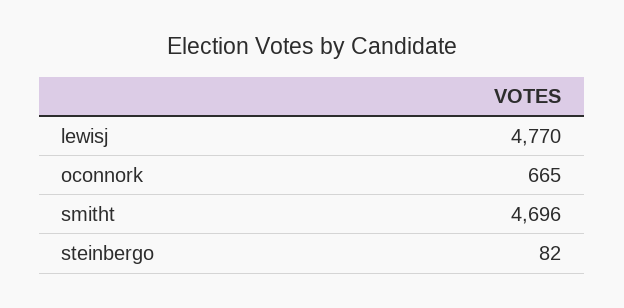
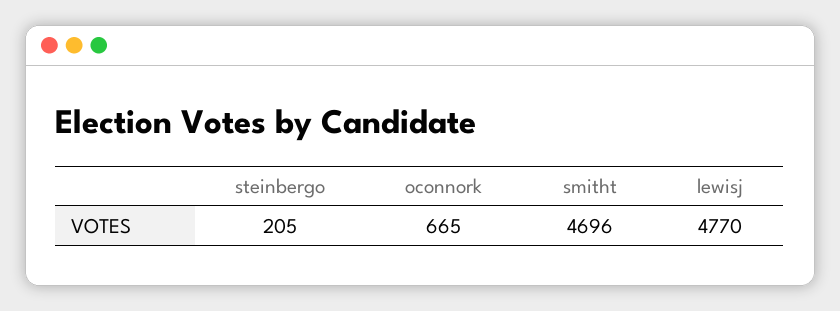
  {
    "lewisj": 4770,
    "oconnork": 665,
    "smitht": 4696,
-   "steinbergo": 82
+   "steinbergo": 205
  }

